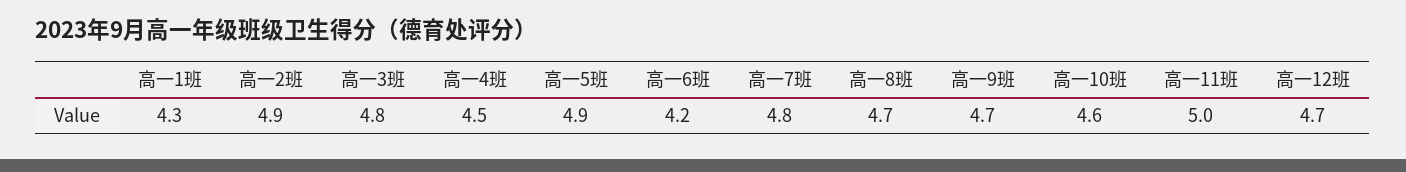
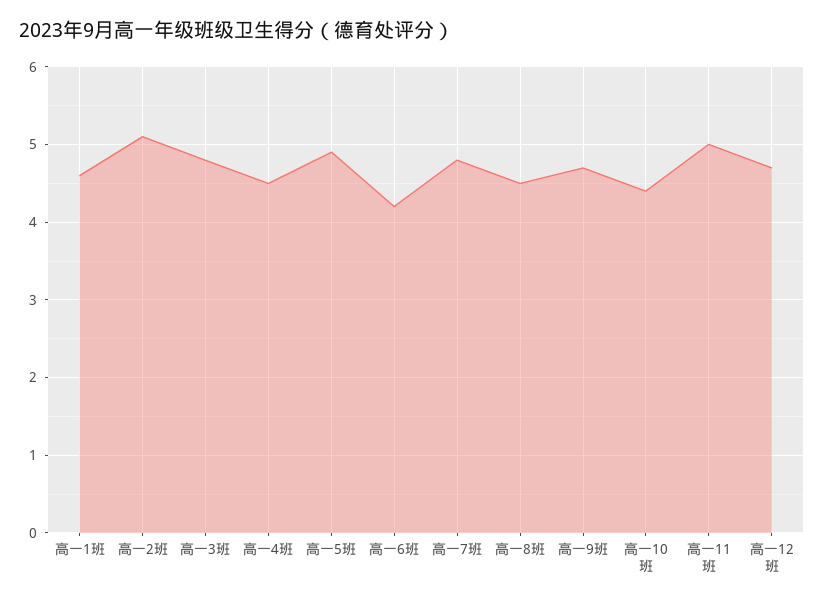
  {
-   "高一1班": 4.3,
+   "高一1班": 4.6,
-   "高一2班": 4.9,
+   "高一2班": 5.1,
    "高一3班": 4.8,
    "高一4班": 4.5,
    "高一5班": 4.9,
    "高一6班": 4.2,
    "高一7班": 4.8,
-   "高一8班": 4.7,
+   "高一8班": 4.5,
    "高一9班": 4.7,
-   "高一10班": 4.6,
+   "高一10班": 4.4,
    "高一11班": 5,
    "高一12班": 4.7
  }

